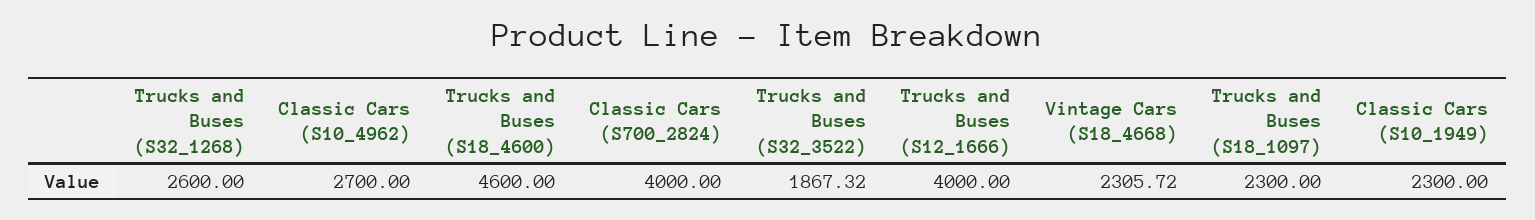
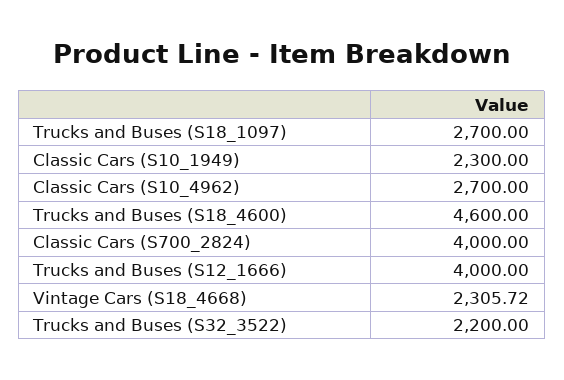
  {
-   "Trucks and Buses (S32_1268)": 2600,
    "Classic Cars (S10_4962)": 2700,
    "Trucks and Buses (S18_4600)": 4600,
    "Classic Cars (S700_2824)": 4000,
-   "Trucks and Buses (S32_3522)": 1867.32,
+   "Trucks and Buses (S32_3522)": 2200,
    "Trucks and Buses (S12_1666)": 4000,
    "Vintage Cars (S18_4668)": 2305.72,
-   "Trucks and Buses (S18_1097)": 2300,
+   "Trucks and Buses (S18_1097)": 2700,
    "Classic Cars (S10_1949)": 2300
  }

